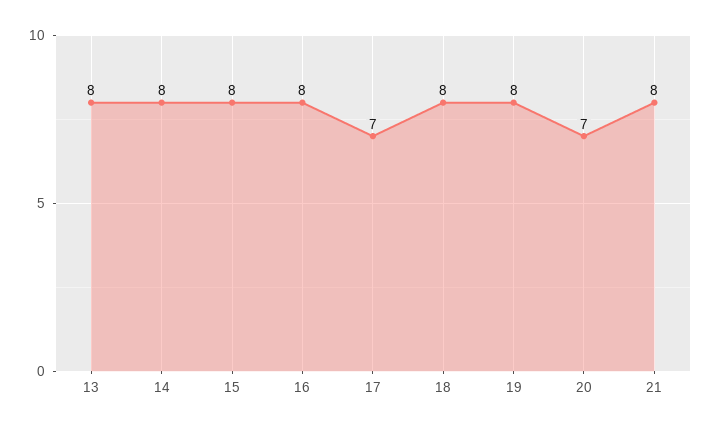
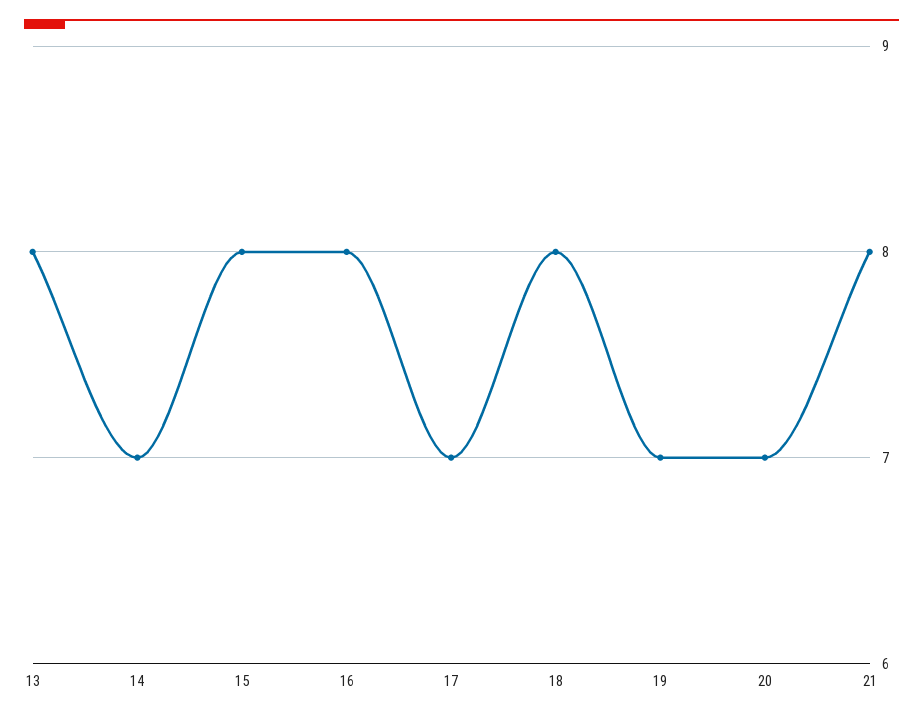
  {
    "13": 8,
-   "14": 8,
+   "14": 7,
    "15": 8,
    "16": 8,
    "17": 7,
    "18": 8,
-   "19": 8,
+   "19": 7,
    "20": 7,
    "21": 8
  }

